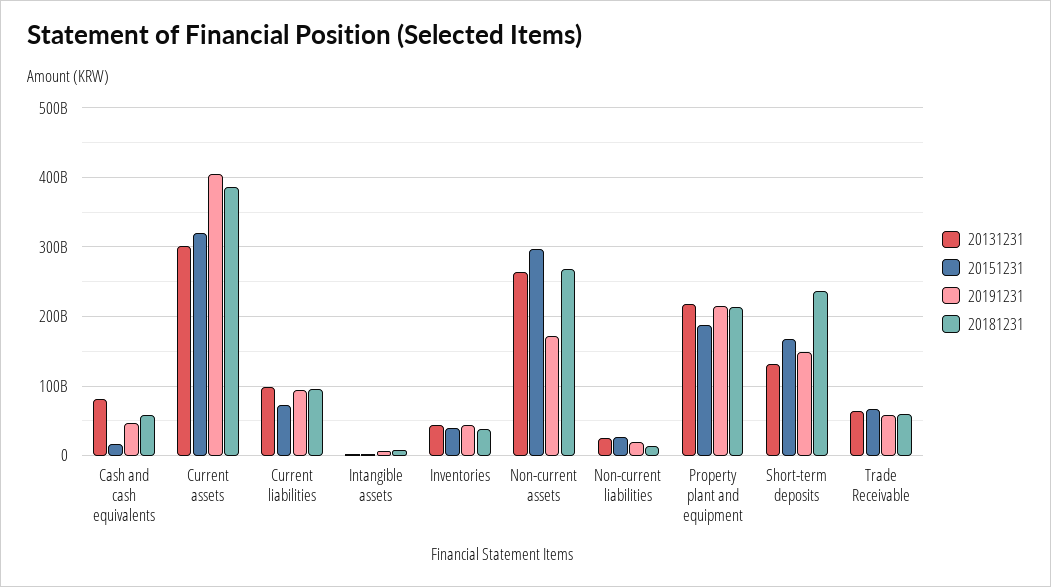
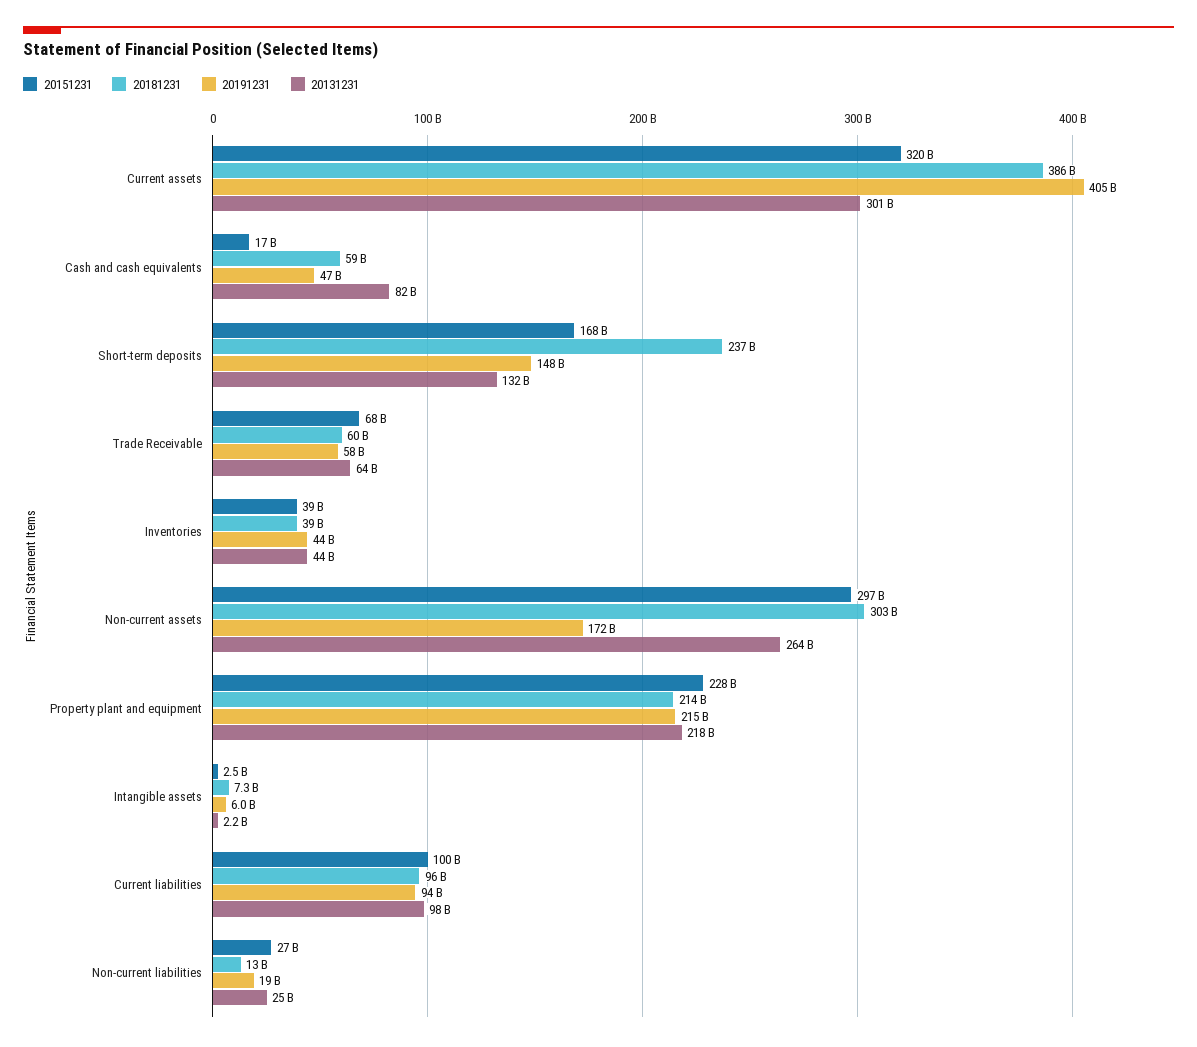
  {
    "20131231": {
      "Cash and cash equivalents": 82000000000,
      "Current assets": 301000000000,
      "Current liabilities": 98000000000,
      "Intangible assets": 2200000000,
      "Inventories": 44000000000,
      "Non-current assets": 264000000000,
      "Non-current liabilities": 25000000000,
      "Property plant and equipment": 218000000000,
      "Short-term deposits": 132000000000,
      "Trade Receivable": 64000000000
    },
    "20151231": {
      "Cash and cash equivalents": 17000000000,
      "Current assets": 320000000000,
-     "Current liabilities": 70000000000,
+     "Current liabilities": 100000000000,
      "Intangible assets": 2500000000,
      "Inventories": 39000000000,
      "Non-current assets": 297000000000,
      "Non-current liabilities": 27000000000,
-     "Property plant and equipment": 190000000000,
+     "Property plant and equipment": 228000000000,
      "Short-term deposits": 168000000000,
      "Trade Receivable": 68000000000
    },
    "20191231": {
      "Cash and cash equivalents": 47000000000,
      "Current assets": 405000000000,
      "Current liabilities": 94000000000,
      "Intangible assets": 6000000000,
      "Inventories": 44000000000,
      "Non-current assets": 172000000000,
      "Non-current liabilities": 19000000000,
      "Property plant and equipment": 215000000000,
      "Short-term deposits": 148000000000,
      "Trade Receivable": 58000000000
    },
    "20181231": {
      "Cash and cash equivalents": 59000000000,
      "Current assets": 386000000000,
      "Current liabilities": 96000000000,
      "Intangible assets": 7300000000,
      "Inventories": 39000000000,
-     "Non-current assets": 270000000000,
+     "Non-current assets": 303000000000,
      "Non-current liabilities": 13000000000,
      "Property plant and equipment": 214000000000,
      "Short-term deposits": 237000000000,
      "Trade Receivable": 60000000000
    }
  }

